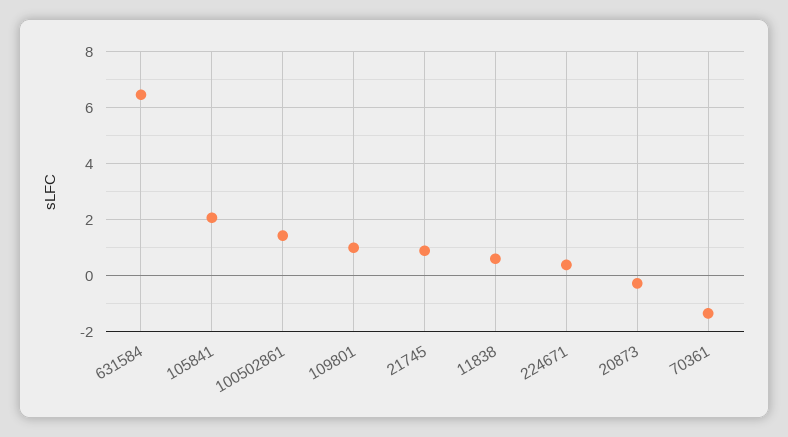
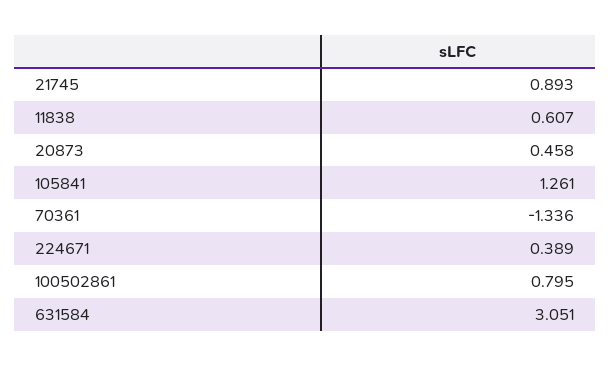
  {
-   "631584": 6.5,
+   "631584": 3.051,
-   "105841": 2,
+   "105841": 1.261,
-   "100502861": 1.5,
+   "100502861": 0.795,
-   "109801": 1,
    "21745": 0.893,
    "11838": 0.607,
    "224671": 0.389,
-   "20873": -0.25,
+   "20873": 0.458,
    "70361": -1.336
  }

